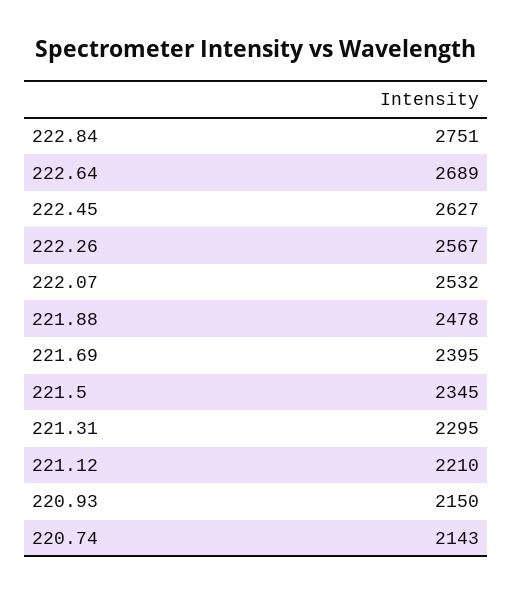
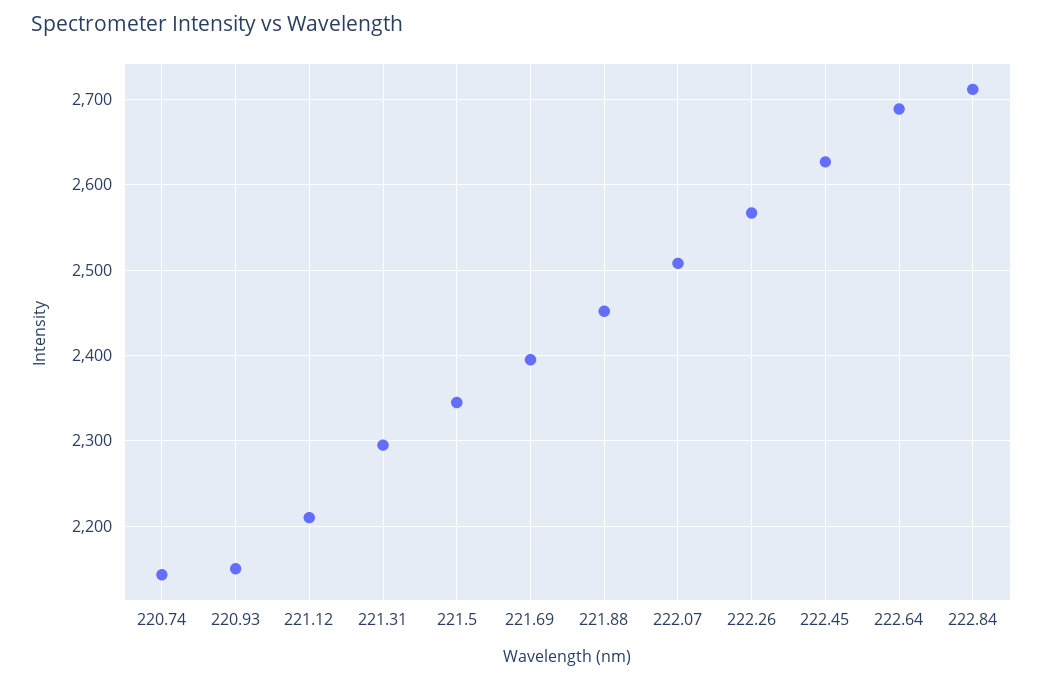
  {
-   "222.84": 2751,
+   "222.84": 2710,
    "222.64": 2689,
    "222.45": 2627,
    "222.26": 2567,
-   "222.07": 2532,
+   "222.07": 2510,
-   "221.88": 2478,
+   "221.88": 2450,
    "221.69": 2395,
    "221.5": 2345,
    "221.31": 2295,
    "221.12": 2210,
    "220.93": 2150,
    "220.74": 2143
  }

